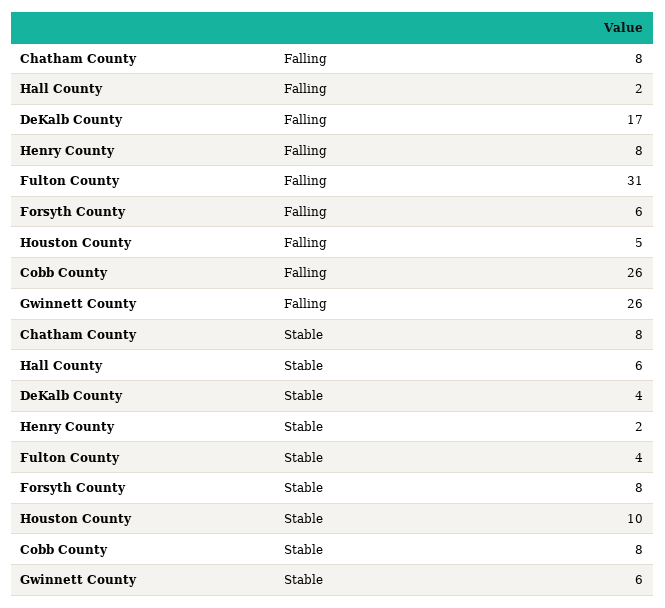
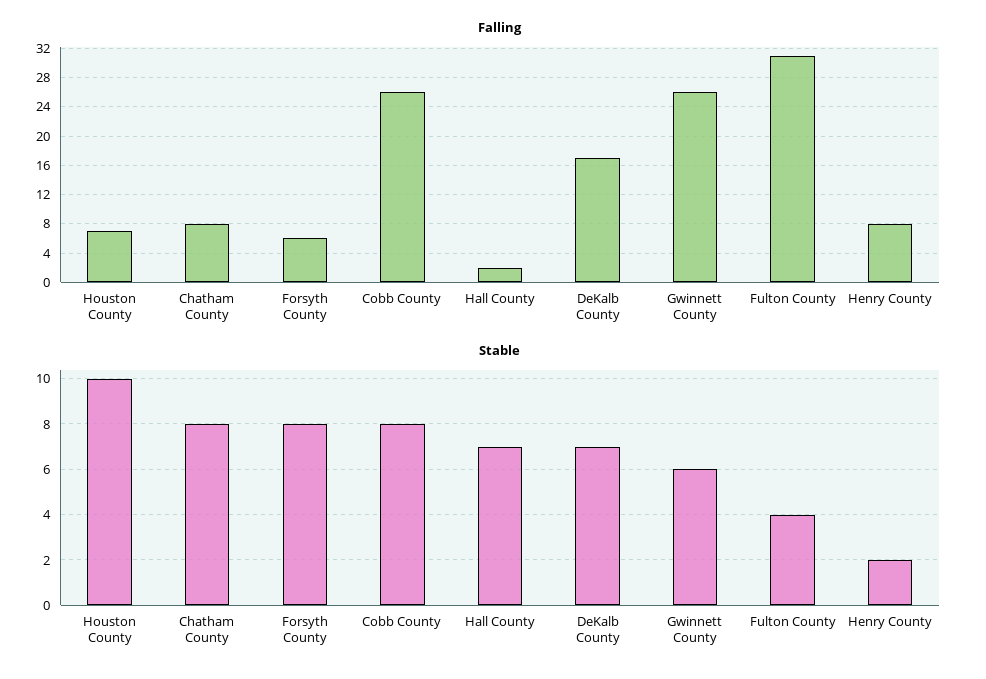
  {
    "Falling": {
      "Chatham County": 8,
      "Hall County": 2,
      "DeKalb County": 17,
      "Henry County": 8,
      "Fulton County": 31,
      "Forsyth County": 6,
-     "Houston County": 5,
+     "Houston County": 7,
      "Cobb County": 26,
      "Gwinnett County": 26
    },
    "Stable": {
      "Chatham County": 8,
-     "Hall County": 6,
+     "Hall County": 7,
-     "DeKalb County": 4,
+     "DeKalb County": 7,
      "Henry County": 2,
      "Fulton County": 4,
      "Forsyth County": 8,
      "Houston County": 10,
      "Cobb County": 8,
      "Gwinnett County": 6
    }
  }

